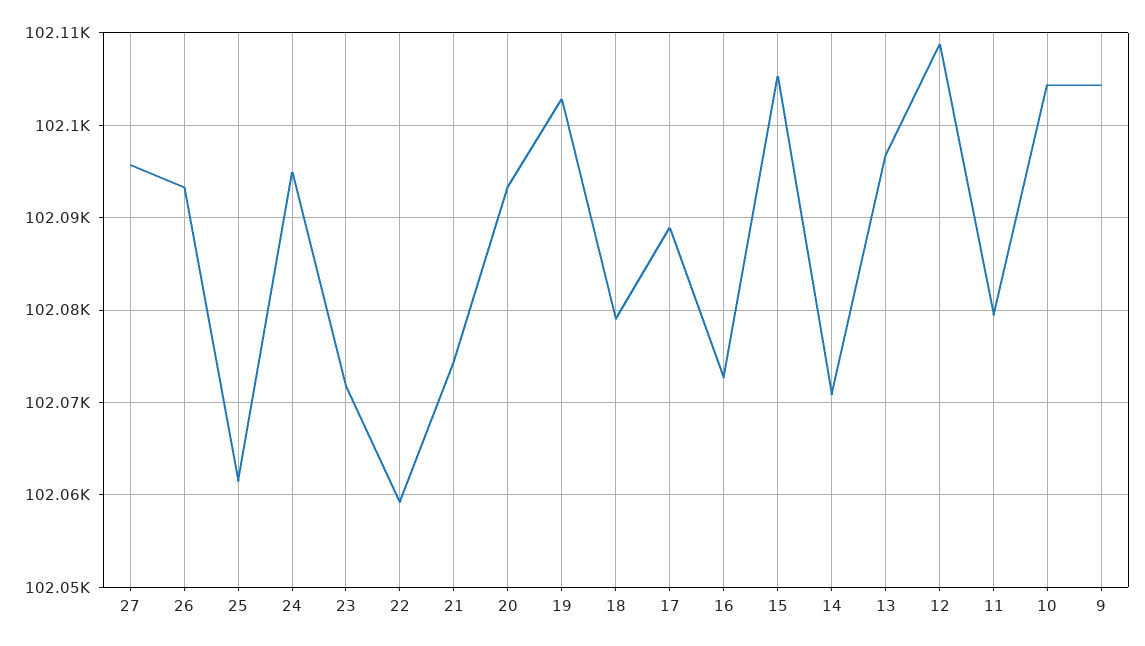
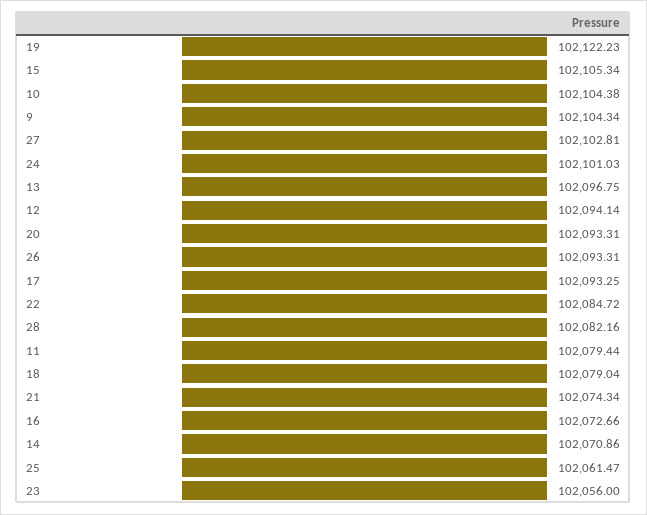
  {
-   "27": 102096,
+   "27": 102102.81,
    "26": 102093.31,
    "25": 102061.47,
-   "24": 102095,
+   "24": 102101.03,
-   "23": 102072,
+   "23": 102056,
-   "22": 102059,
+   "22": 102084.72,
    "21": 102074.34,
    "20": 102093.31,
-   "19": 102103,
+   "19": 102122.23,
    "18": 102079.04,
-   "17": 102089,
+   "17": 102093.25,
    "16": 102072.66,
    "15": 102105.34,
    "14": 102070.86,
    "13": 102096.75,
-   "12": 102109,
+   "12": 102094.14,
    "11": 102079.44,
    "10": 102104.38,
-   "9": 102104.34
+   "9": 102104.34,
+   "28": 102082.16
  }

